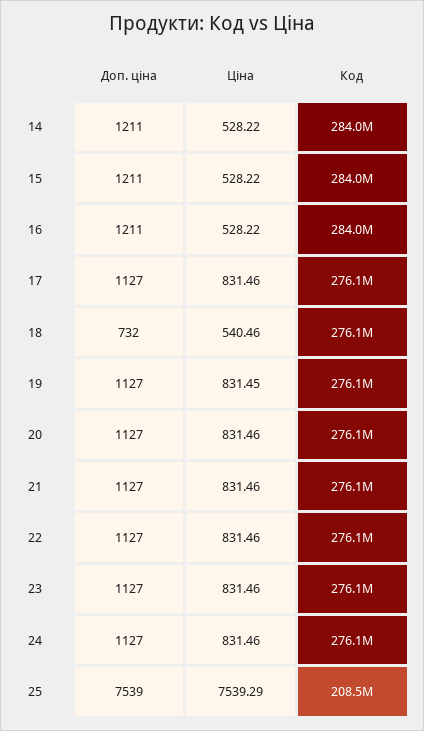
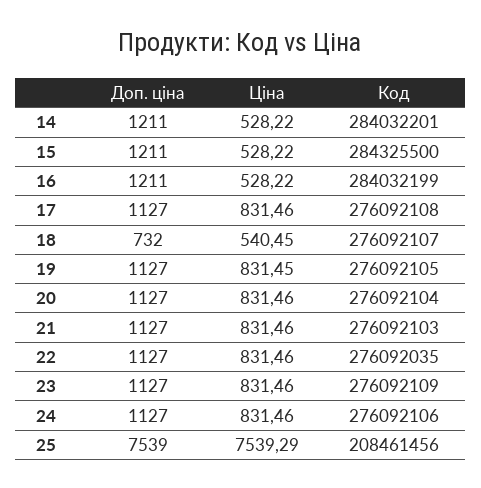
  {
    "Доп. ціна": {
      "14": 1211,
      "15": 1211,
      "16": 1211,
      "17": 1127,
      "18": 732,
      "19": 1127,
      "20": 1127,
      "21": 1127,
      "22": 1127,
      "23": 1127,
      "24": 1127,
      "25": 7539
    },
    "Ціна": {
      "14": 528.22,
      "15": 528.22,
      "16": 528.22,
      "17": 831.46,
-     "18": 540.46,
+     "18": 540.45,
      "19": 831.45,
      "20": 831.46,
      "21": 831.46,
      "22": 831.46,
      "23": 831.46,
      "24": 831.46,
      "25": 7539.29
    },
    "Код": {
      "14": 284032201,
-     "15": 284000000,
+     "15": 284325500,
      "16": 284032199,
      "17": 276092108,
      "18": 276092107,
      "19": 276092105,
      "20": 276092104,
      "21": 276092103,
      "22": 276092035,
      "23": 276092109,
      "24": 276092106,
      "25": 208461456
    }
  }

